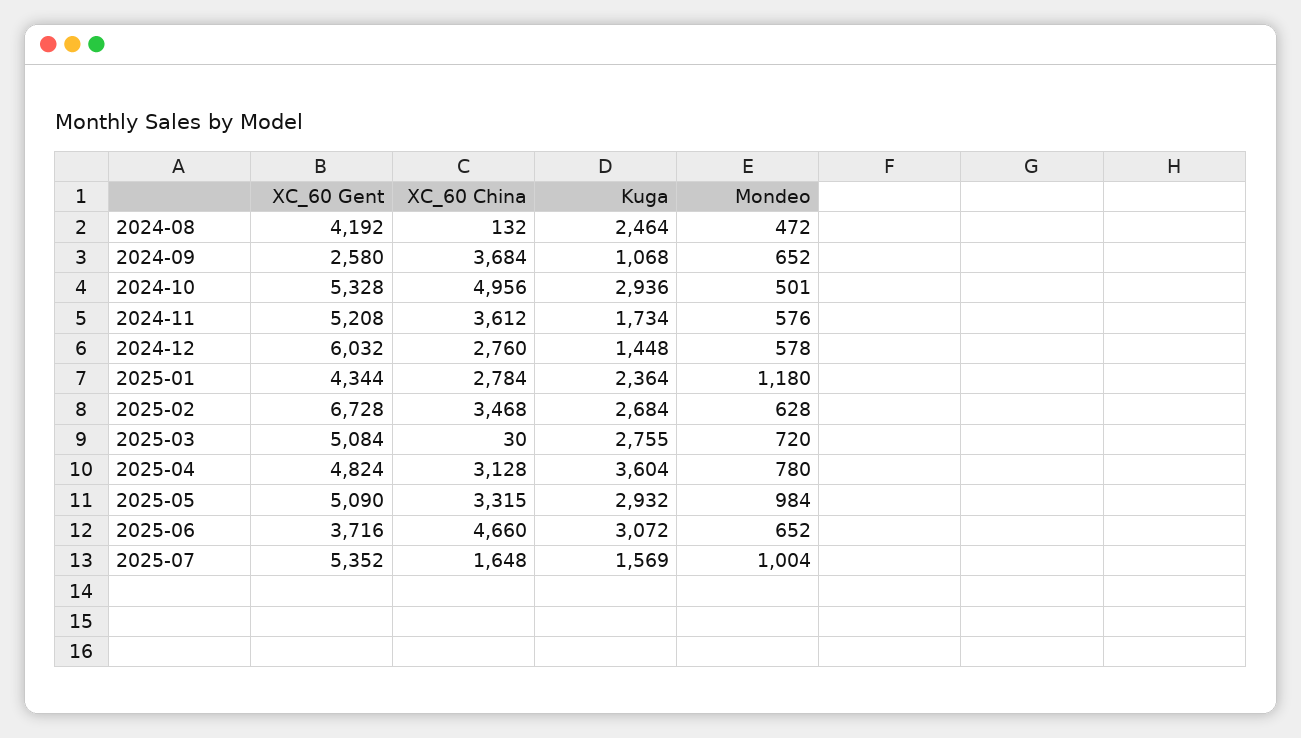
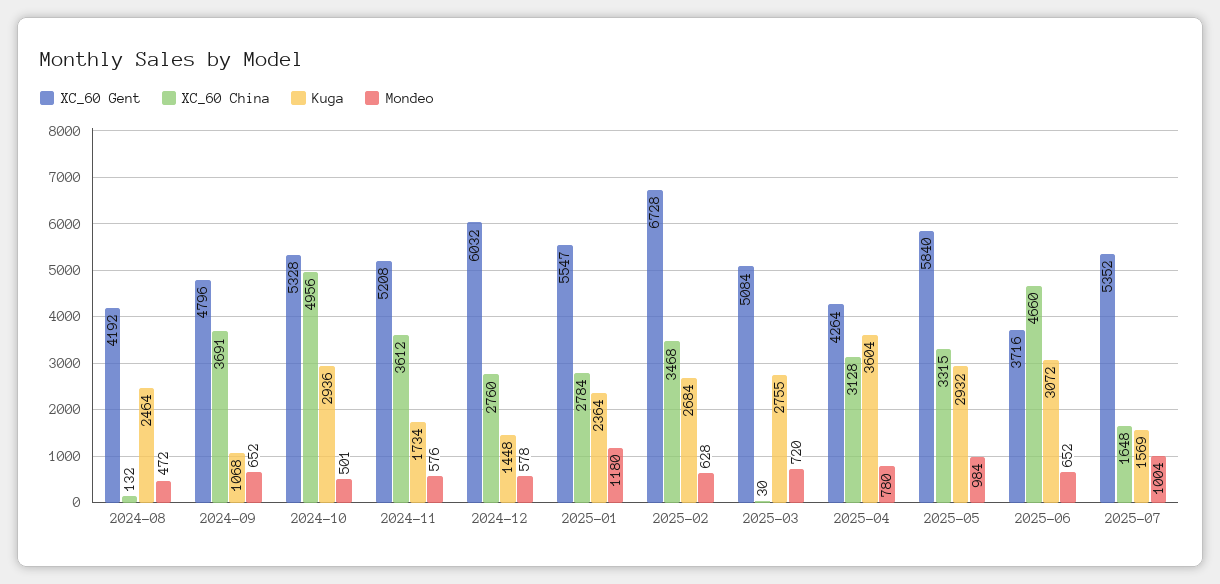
  {
    "XC_60 Gent": {
      "2024-08": 4192,
-     "2024-09": 2580,
+     "2024-09": 4796,
      "2024-10": 5328,
      "2024-11": 5208,
      "2024-12": 6032,
-     "2025-01": 4344,
+     "2025-01": 5547,
      "2025-02": 6728,
      "2025-03": 5084,
-     "2025-04": 4824,
+     "2025-04": 4264,
-     "2025-05": 5090,
+     "2025-05": 5840,
      "2025-06": 3716,
      "2025-07": 5352
    },
    "XC_60 China": {
      "2024-08": 132,
-     "2024-09": 3684,
+     "2024-09": 3691,
      "2024-10": 4956,
      "2024-11": 3612,
      "2024-12": 2760,
      "2025-01": 2784,
      "2025-02": 3468,
      "2025-03": 30,
      "2025-04": 3128,
      "2025-05": 3315,
      "2025-06": 4660,
      "2025-07": 1648
    },
    "Kuga": {
      "2024-08": 2464,
      "2024-09": 1068,
      "2024-10": 2936,
      "2024-11": 1734,
      "2024-12": 1448,
      "2025-01": 2364,
      "2025-02": 2684,
      "2025-03": 2755,
      "2025-04": 3604,
      "2025-05": 2932,
      "2025-06": 3072,
      "2025-07": 1569
    },
    "Mondeo": {
      "2024-08": 472,
      "2024-09": 652,
      "2024-10": 501,
      "2024-11": 576,
      "2024-12": 578,
      "2025-01": 1180,
      "2025-02": 628,
      "2025-03": 720,
      "2025-04": 780,
      "2025-05": 984,
      "2025-06": 652,
      "2025-07": 1004
    }
  }

